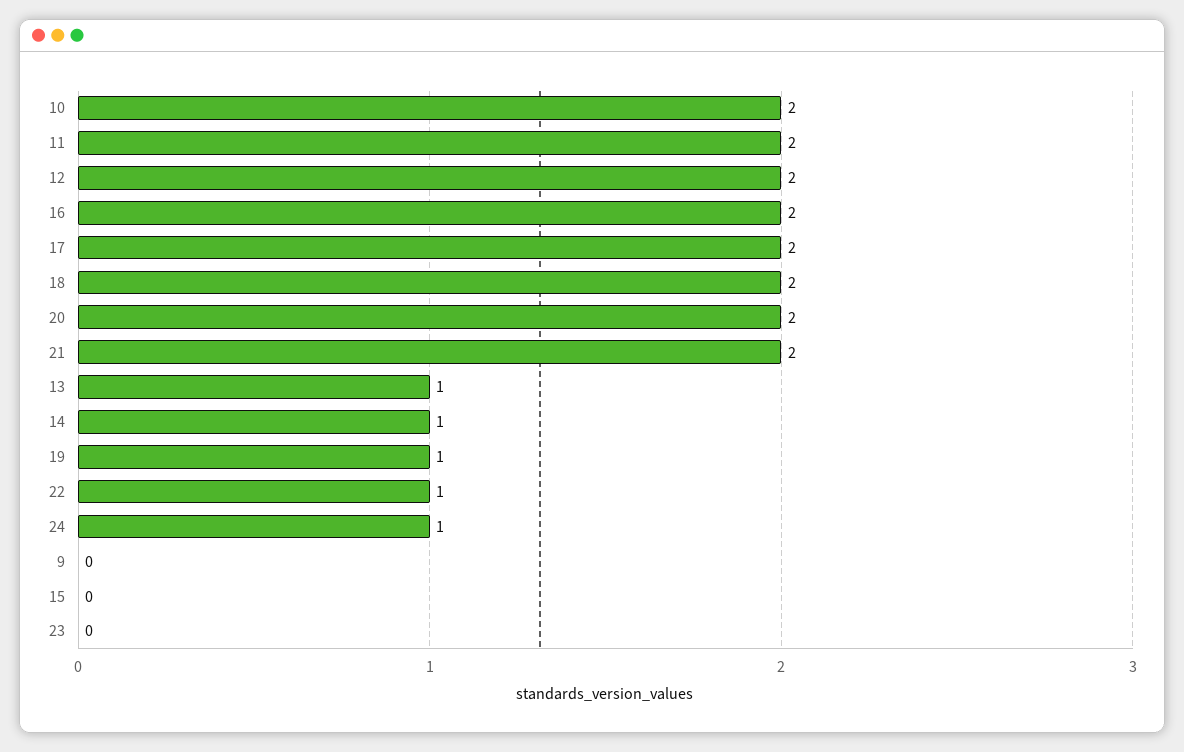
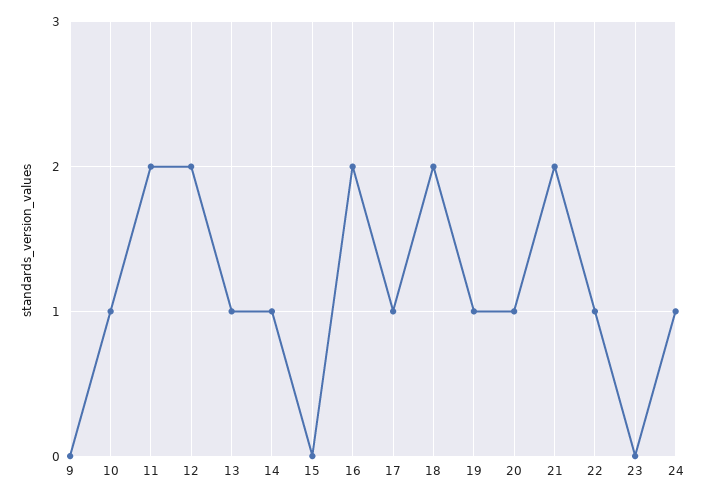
  {
-   "10": 2,
+   "10": 1,
    "11": 2,
    "12": 2,
    "16": 2,
-   "17": 2,
+   "17": 1,
    "18": 2,
-   "20": 2,
+   "20": 1,
    "21": 2,
    "13": 1,
    "14": 1,
    "19": 1,
    "22": 1,
    "24": 1,
    "9": 0,
    "15": 0,
    "23": 0
  }

